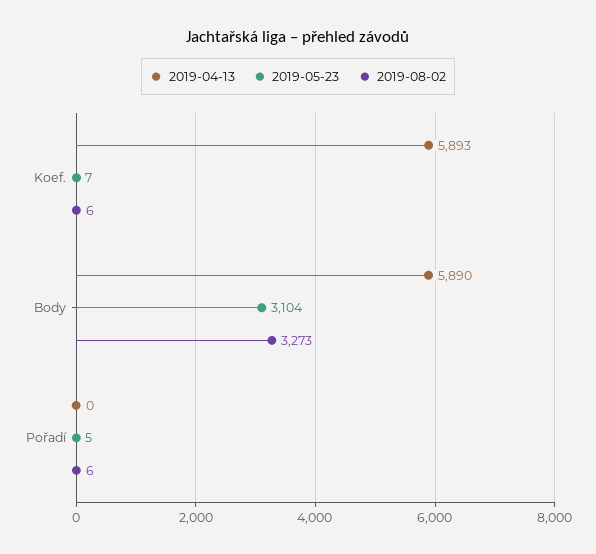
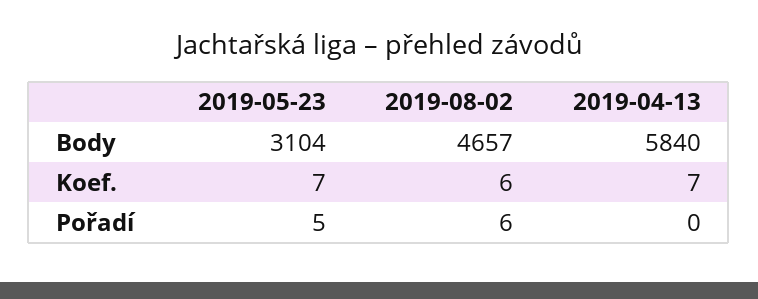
  {
    "2019-04-13": {
-     "Koef.": 5893,
+     "Koef.": 7,
-     "Body": 5890,
+     "Body": 5840,
      "Pořadí": 0
    },
    "2019-05-23": {
      "Koef.": 7,
      "Body": 3104,
      "Pořadí": 5
    },
    "2019-08-02": {
      "Koef.": 6,
-     "Body": 3273,
+     "Body": 4657,
      "Pořadí": 6
    }
  }

